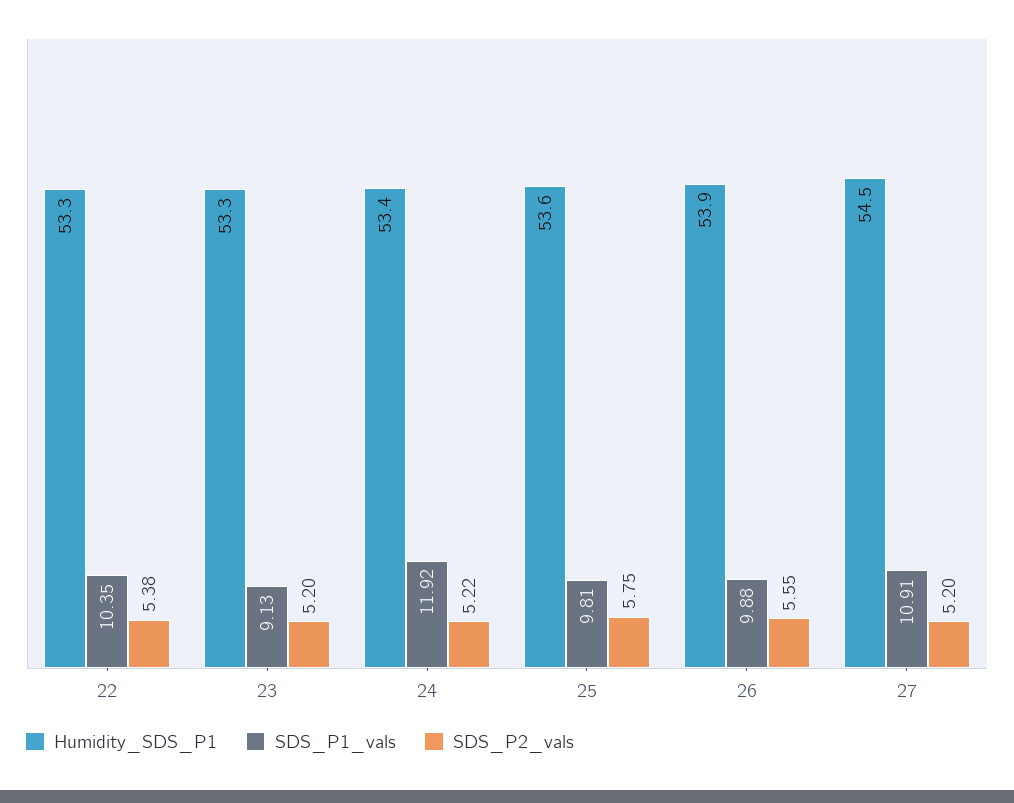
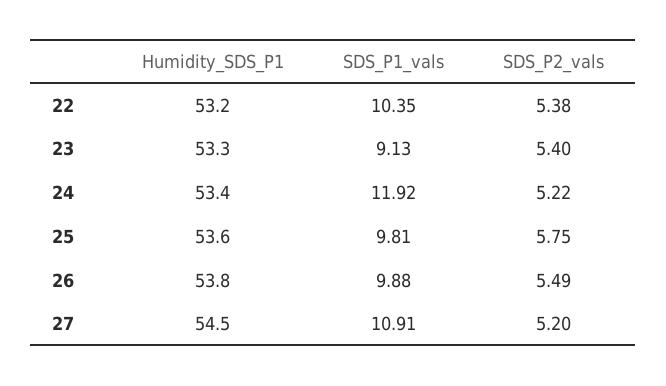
  {
    "Humidity_SDS_P1": {
-     "22": 53.3,
+     "22": 53.2,
      "23": 53.3,
      "24": 53.4,
      "25": 53.6,
-     "26": 53.9,
+     "26": 53.8,
      "27": 54.5
    },
    "SDS_P1_vals": {
      "22": 10.35,
      "23": 9.13,
      "24": 11.92,
      "25": 9.81,
      "26": 9.88,
      "27": 10.91
    },
    "SDS_P2_vals": {
      "22": 5.38,
-     "23": 5.2,
+     "23": 5.4,
      "24": 5.22,
      "25": 5.75,
-     "26": 5.55,
+     "26": 5.49,
      "27": 5.2
    }
  }

